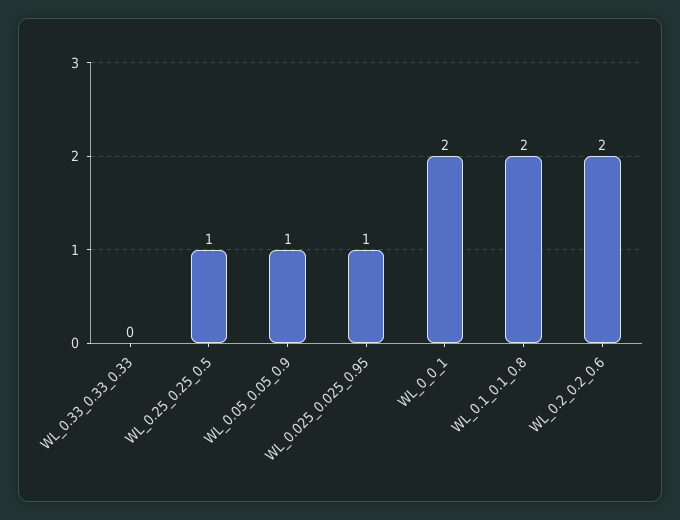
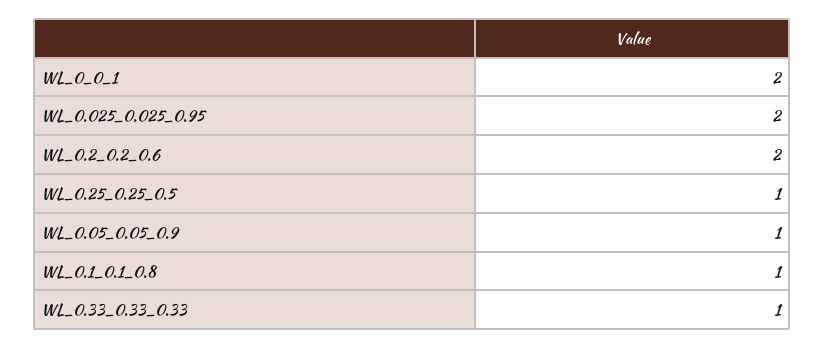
  {
-   "WL_0.33_0.33_0.33": 0,
+   "WL_0.33_0.33_0.33": 1,
    "WL_0.25_0.25_0.5": 1,
    "WL_0.05_0.05_0.9": 1,
-   "WL_0.025_0.025_0.95": 1,
+   "WL_0.025_0.025_0.95": 2,
    "WL_0_0_1": 2,
-   "WL_0.1_0.1_0.8": 2,
+   "WL_0.1_0.1_0.8": 1,
    "WL_0.2_0.2_0.6": 2
  }

